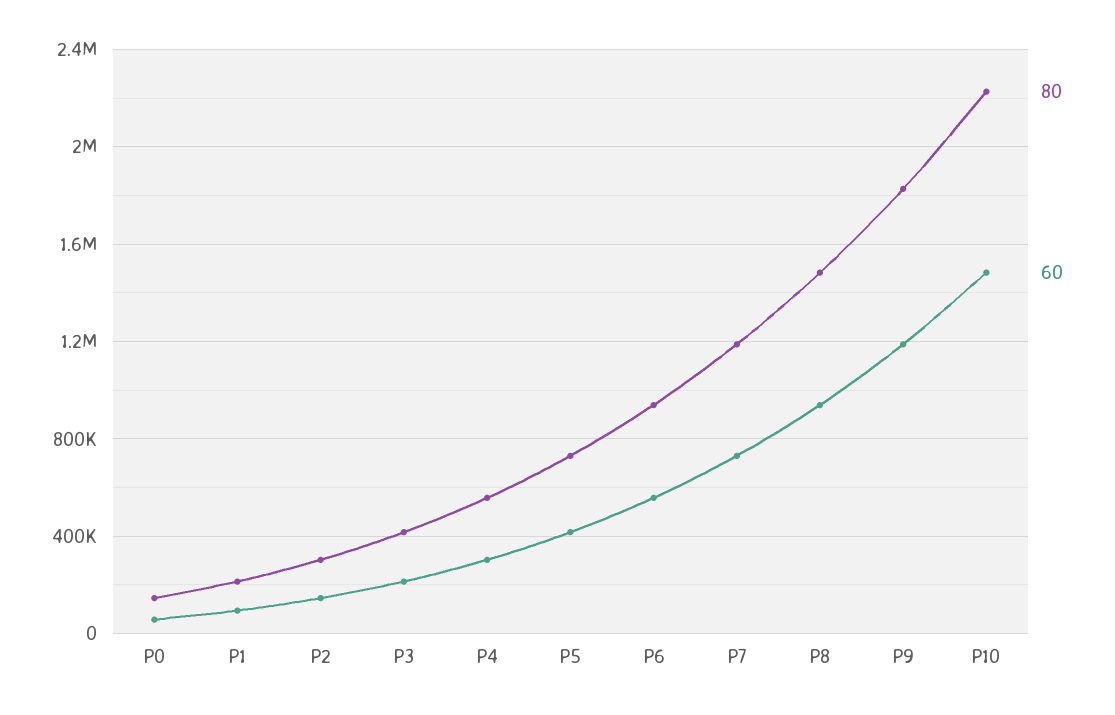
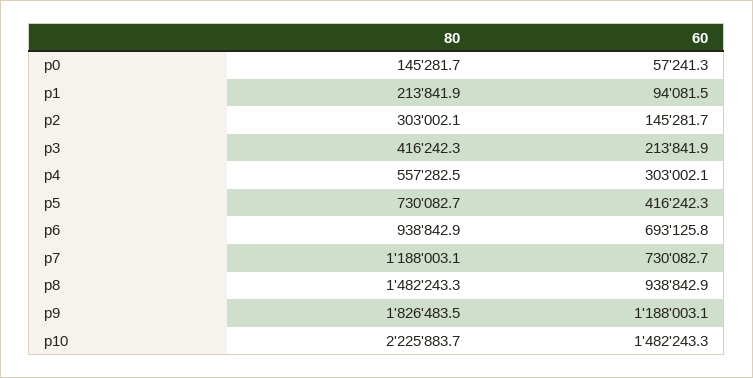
  {
    "80": {
      "P0": 145281.7,
      "P1": 213841.9,
      "P2": 303002.1,
      "P3": 416242.3,
      "P4": 557282.5,
      "P5": 730082.7,
      "P6": 938842.9,
      "P7": 1188003.1,
      "P8": 1482243.3,
      "P9": 1826483.5,
      "P10": 2225883.7
    },
    "60": {
      "P0": 57241.3,
      "P1": 94081.5,
      "P2": 145281.7,
      "P3": 213841.9,
      "P4": 303002.1,
      "P5": 416242.3,
-     "P6": 550000,
+     "P6": 693125.8,
      "P7": 730082.7,
      "P8": 938842.9,
      "P9": 1188003.1,
      "P10": 1482243.3
    }
  }

